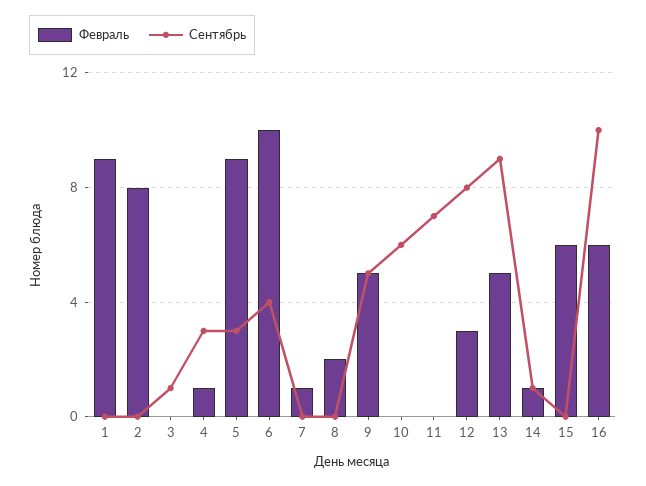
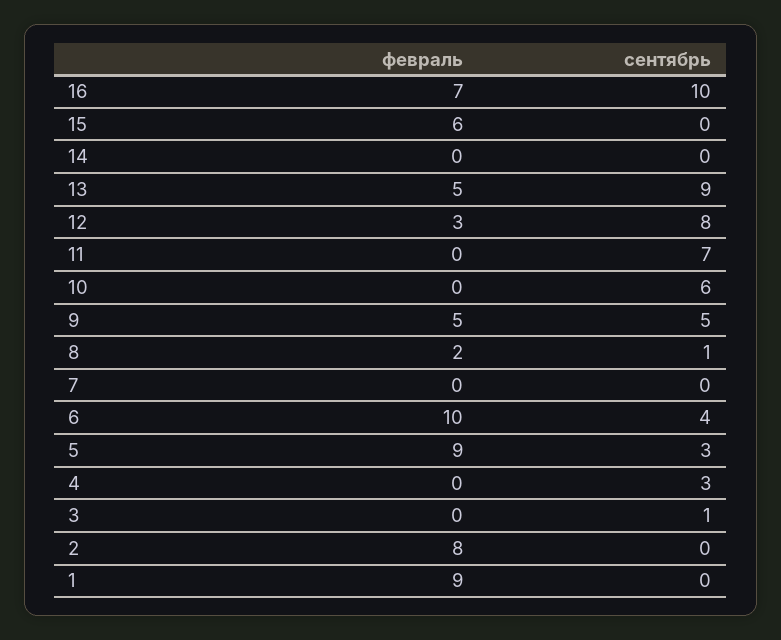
  {
    "Февраль": {
      "1": 9,
      "2": 8,
      "3": 0,
-     "4": 1,
+     "4": 0,
      "5": 9,
      "6": 10,
-     "7": 1,
+     "7": 0,
      "8": 2,
      "9": 5,
      "10": 0,
      "11": 0,
      "12": 3,
      "13": 5,
-     "14": 1,
+     "14": 0,
      "15": 6,
-     "16": 6
+     "16": 7
    },
    "Сентябрь": {
      "1": 0,
      "2": 0,
      "3": 1,
      "4": 3,
      "5": 3,
      "6": 4,
      "7": 0,
-     "8": 0,
+     "8": 1,
      "9": 5,
      "10": 6,
      "11": 7,
      "12": 8,
      "13": 9,
-     "14": 1,
+     "14": 0,
      "15": 0,
      "16": 10
    }
  }

